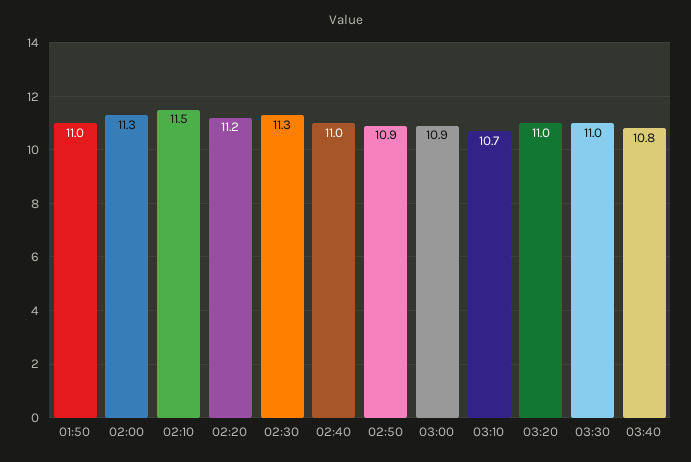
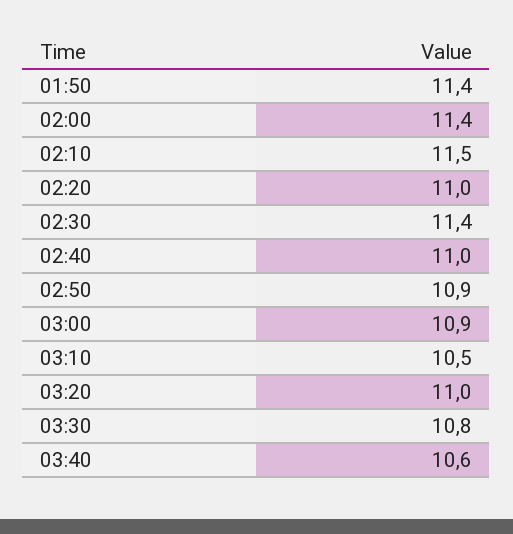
  {
-   "01:50": 11,
+   "01:50": 11.4,
-   "02:00": 11.3,
+   "02:00": 11.4,
    "02:10": 11.5,
-   "02:20": 11.2,
+   "02:20": 11,
-   "02:30": 11.3,
+   "02:30": 11.4,
    "02:40": 11,
    "02:50": 10.9,
    "03:00": 10.9,
-   "03:10": 10.7,
+   "03:10": 10.5,
    "03:20": 11,
-   "03:30": 11,
+   "03:30": 10.8,
-   "03:40": 10.8
+   "03:40": 10.6
  }

